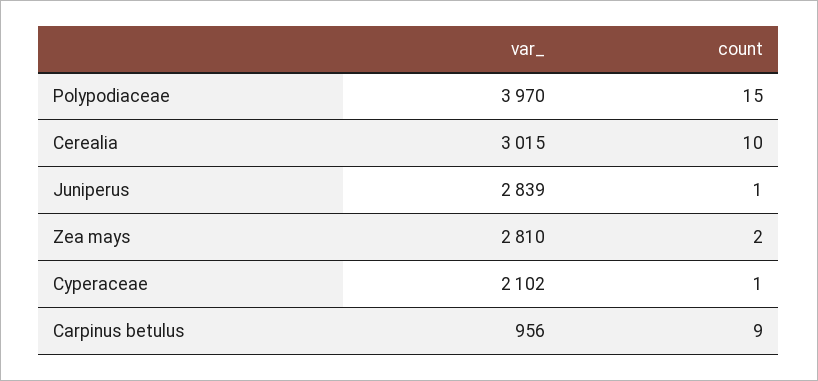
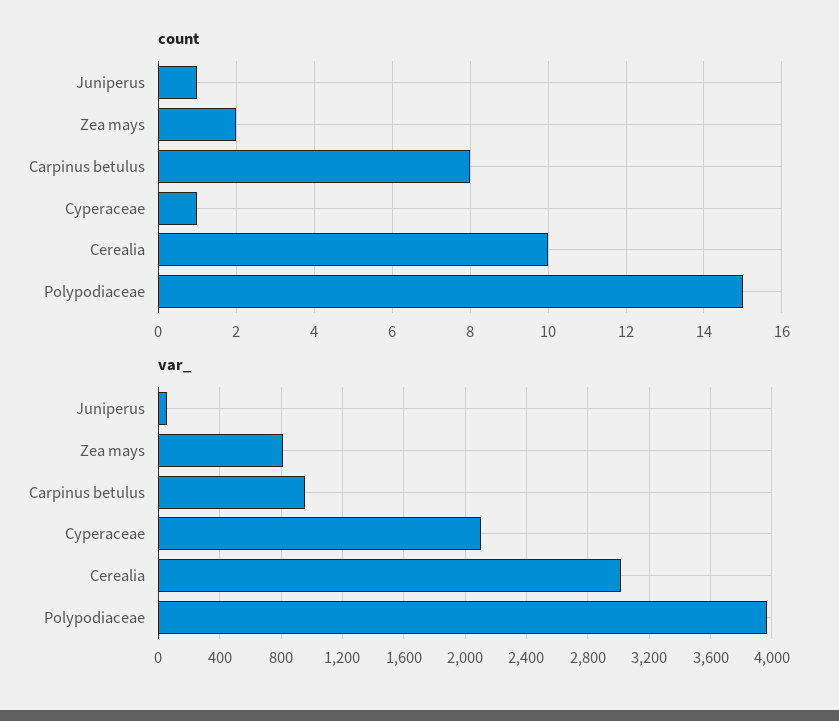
  {
    "var_": {
      "Polypodiaceae": 3970,
      "Cerealia": 3015,
-     "Juniperus": 2839,
+     "Juniperus": 50,
-     "Zea mays": 2810,
+     "Zea mays": 800,
      "Cyperaceae": 2102,
      "Carpinus betulus": 956
    },
    "count": {
      "Polypodiaceae": 15,
      "Cerealia": 10,
      "Juniperus": 1,
      "Zea mays": 2,
      "Cyperaceae": 1,
-     "Carpinus betulus": 9
+     "Carpinus betulus": 8
    }
  }

